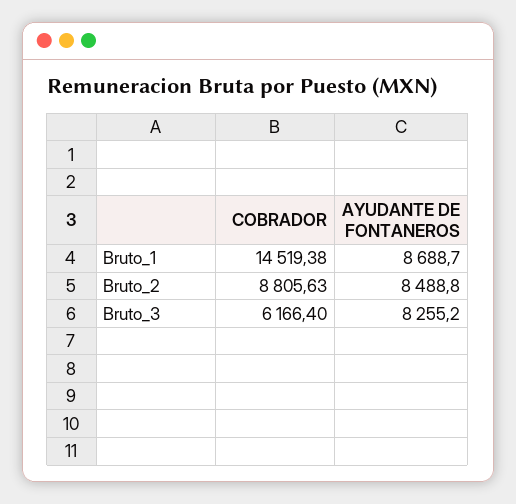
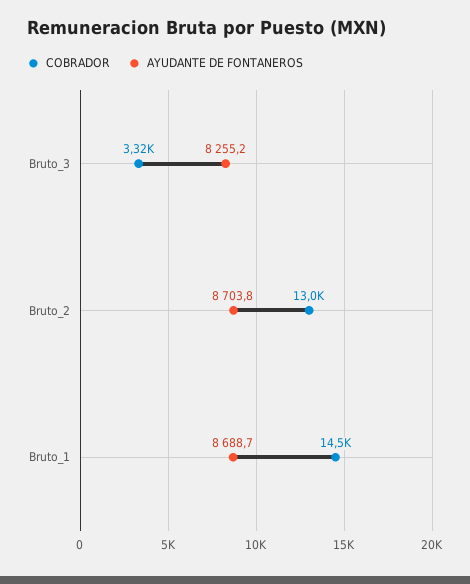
  {
    "COBRADOR": {
      "Bruto_1": 14519.38,
-     "Bruto_2": 8805.63,
+     "Bruto_2": 13000,
-     "Bruto_3": 6166.4
+     "Bruto_3": 3320
    },
    "AYUDANTE DE FONTANEROS": {
      "Bruto_1": 8688.7,
-     "Bruto_2": 8488.8,
+     "Bruto_2": 8703.8,
      "Bruto_3": 8255.2
    }
  }

